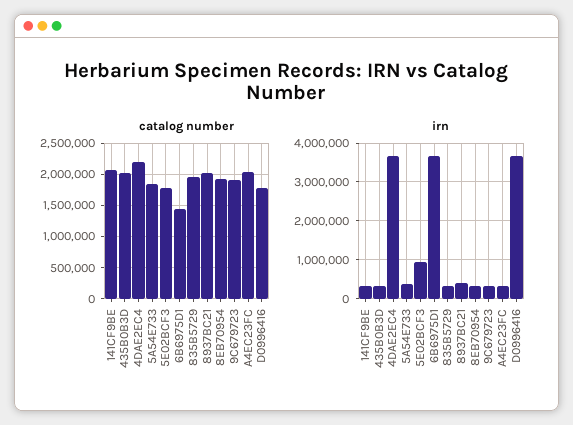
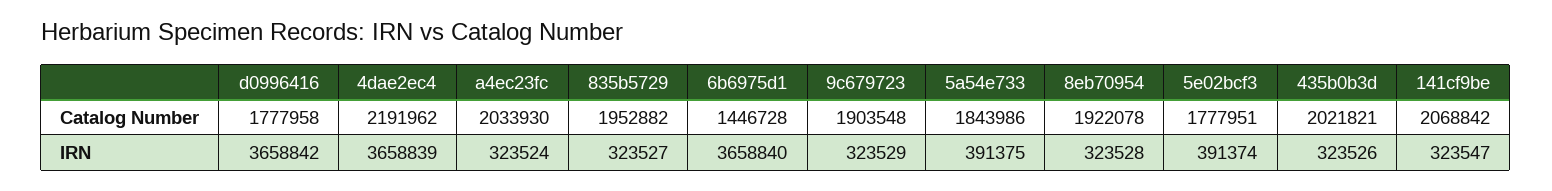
  {
    "catalog number": {
      "141CF9BE": 2068842,
      "435B0B3D": 2021821,
      "4DAE2EC4": 2191962,
      "5A54E733": 1843986,
      "5E02BCF3": 1777951,
      "6B6975D1": 1446728,
      "835B5729": 1952882,
-     "8937BC21": 2000000,
      "8EB70954": 1922078,
      "9C679723": 1903548,
      "A4EC23FC": 2033930,
      "D0996416": 1777958
    },
    "irn": {
      "141CF9BE": 323547,
      "435B0B3D": 323526,
      "4DAE2EC4": 3658839,
      "5A54E733": 391375,
-     "5E02BCF3": 1000000,
+     "5E02BCF3": 391374,
      "6B6975D1": 3658840,
      "835B5729": 323527,
-     "8937BC21": 400000,
      "8EB70954": 323528,
      "9C679723": 323529,
      "A4EC23FC": 323524,
      "D0996416": 3658842
    }
  }

